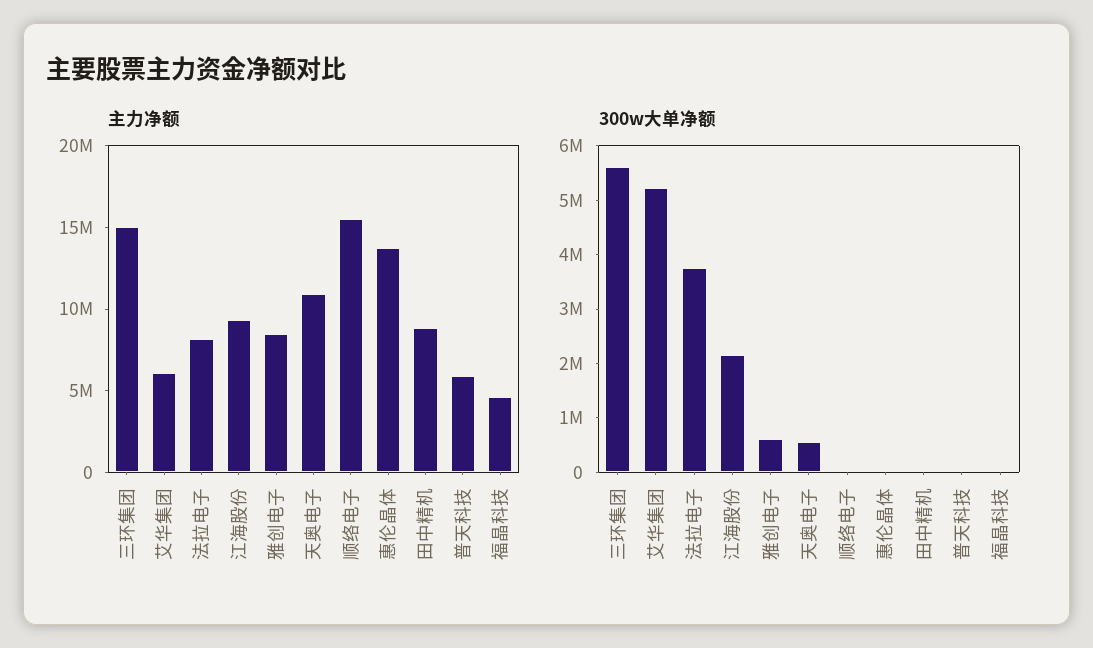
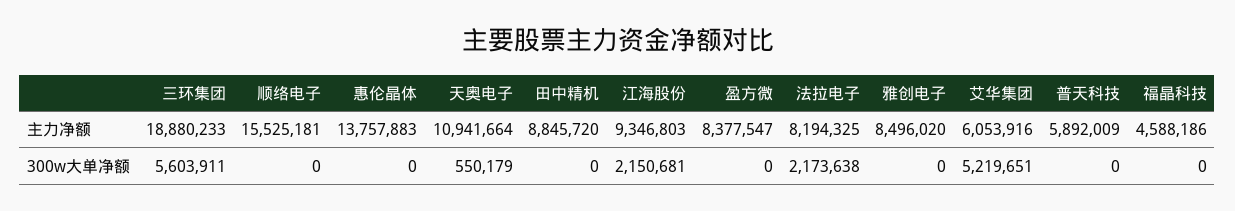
  {
    "主力净额": {
-     "三环集团": 15000000,
+     "三环集团": 18880233,
      "艾华集团": 6053916,
      "法拉电子": 8194325,
      "江海股份": 9346803,
      "雅创电子": 8496020,
      "天奥电子": 10941664,
      "顺络电子": 15525181,
      "惠伦晶体": 13757883,
      "田中精机": 8845720,
      "普天科技": 5892009,
-     "福晶科技": 4588186
+     "福晶科技": 4588186,
+     "盈方微": 8377547
    },
    "300w大单净额": {
      "三环集团": 5603911,
      "艾华集团": 5219651,
-     "法拉电子": 3800000,
+     "法拉电子": 2173638,
      "江海股份": 2150681,
-     "雅创电子": 600000,
+     "雅创电子": 0,
      "天奥电子": 550179,
      "顺络电子": 0,
      "惠伦晶体": 0,
      "田中精机": 0,
      "普天科技": 0,
-     "福晶科技": 0
+     "福晶科技": 0,
+     "盈方微": 0
    }
  }

